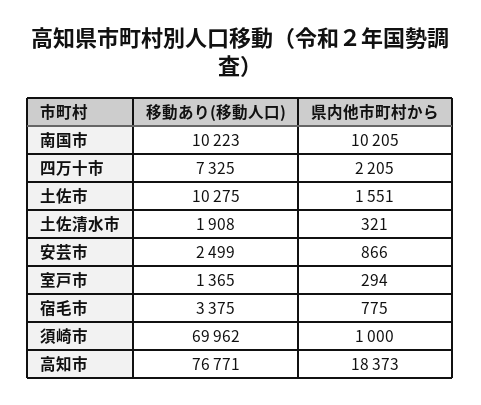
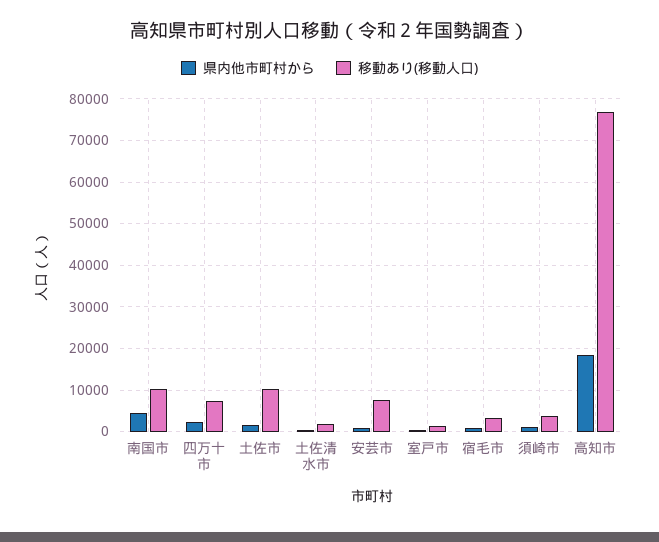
  {
    "移動あり(移動人口)": {
      "南国市": 10223,
      "四万十市": 7325,
      "土佐市": 10275,
      "土佐清水市": 1908,
-     "安芸市": 2499,
+     "安芸市": 8000,
      "室戸市": 1365,
      "宿毛市": 3375,
-     "須崎市": 69962,
+     "須崎市": 4000,
      "高知市": 76771
    },
    "県内他市町村から": {
-     "南国市": 10205,
+     "南国市": 4000,
      "四万十市": 2205,
      "土佐市": 1551,
      "土佐清水市": 321,
      "安芸市": 866,
      "室戸市": 294,
      "宿毛市": 775,
      "須崎市": 1000,
      "高知市": 18373
    }
  }

